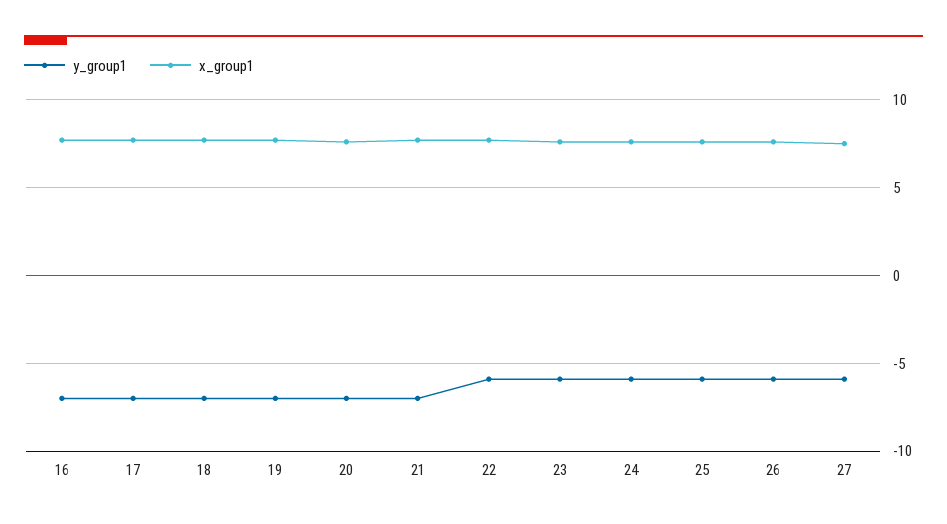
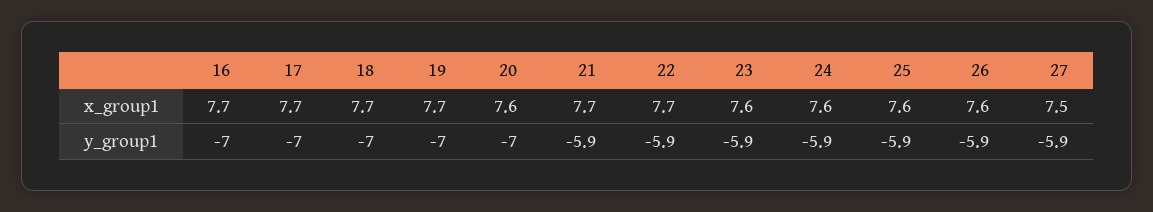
  {
    "y_group1": {
      "16": -7,
      "17": -7,
      "18": -7,
      "19": -7,
      "20": -7,
-     "21": -7,
+     "21": -5.9,
      "22": -5.9,
      "23": -5.9,
      "24": -5.9,
      "25": -5.9,
      "26": -5.9,
      "27": -5.9
    },
    "x_group1": {
      "16": 7.7,
      "17": 7.7,
      "18": 7.7,
      "19": 7.7,
      "20": 7.6,
      "21": 7.7,
      "22": 7.7,
      "23": 7.6,
      "24": 7.6,
      "25": 7.6,
      "26": 7.6,
      "27": 7.5
    }
  }

